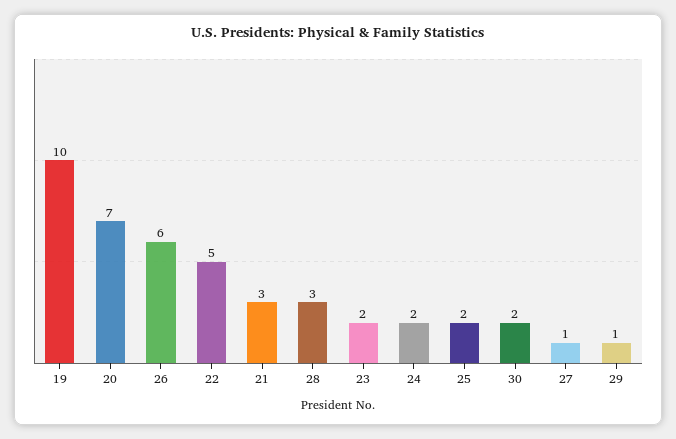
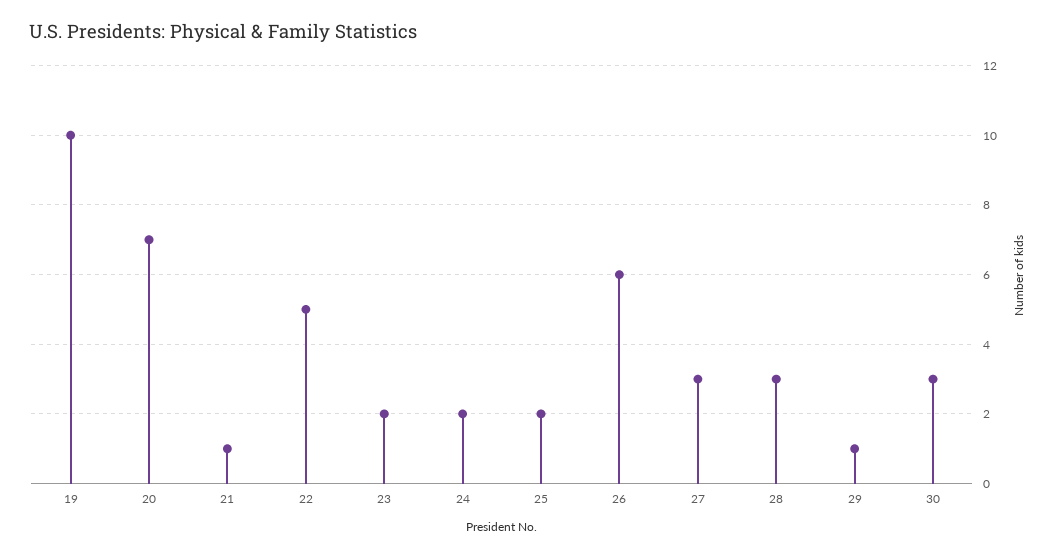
  {
    "19": 10,
    "20": 7,
    "26": 6,
    "22": 5,
-   "21": 3,
+   "21": 1,
    "28": 3,
    "23": 2,
    "24": 2,
    "25": 2,
-   "30": 2,
+   "30": 3,
-   "27": 1,
+   "27": 3,
    "29": 1
  }

